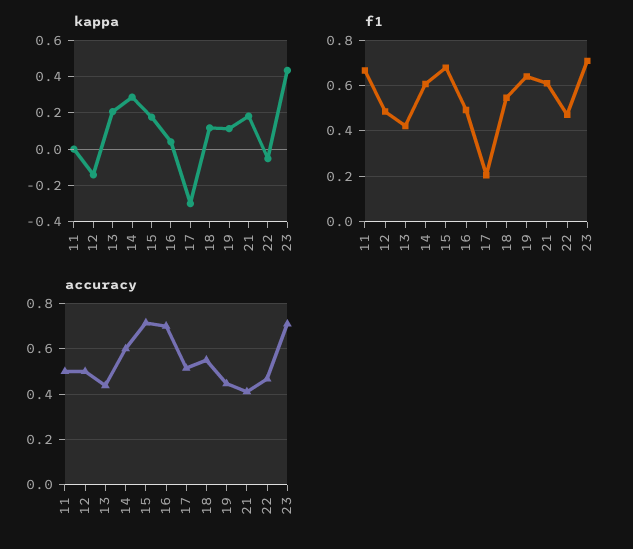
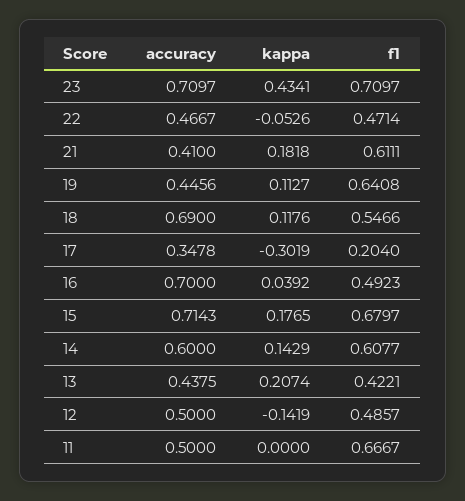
  {
    "kappa": {
      "11": 0,
      "12": -0.1419,
      "13": 0.2074,
-     "14": 0.3,
+     "14": 0.1429,
      "15": 0.1765,
      "16": 0.0392,
      "17": -0.3019,
      "18": 0.1176,
      "19": 0.1127,
      "21": 0.1818,
      "22": -0.0526,
      "23": 0.4341
    },
    "f1": {
      "11": 0.6667,
      "12": 0.4857,
      "13": 0.4221,
      "14": 0.6077,
      "15": 0.6797,
      "16": 0.4923,
      "17": 0.204,
      "18": 0.5466,
      "19": 0.6408,
      "21": 0.6111,
      "22": 0.4714,
      "23": 0.7097
    },
    "accuracy": {
      "11": 0.5,
      "12": 0.5,
      "13": 0.4375,
      "14": 0.6,
      "15": 0.7143,
      "16": 0.7,
-     "17": 0.5,
+     "17": 0.3478,
-     "18": 0.55,
+     "18": 0.69,
      "19": 0.4456,
      "21": 0.41,
      "22": 0.4667,
      "23": 0.7097
    }
  }

